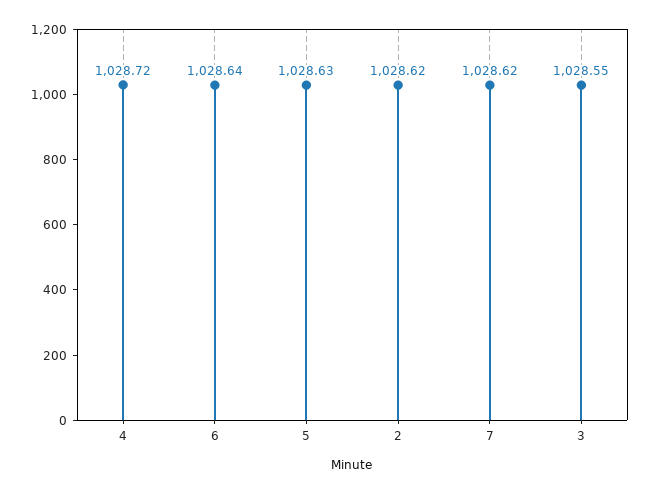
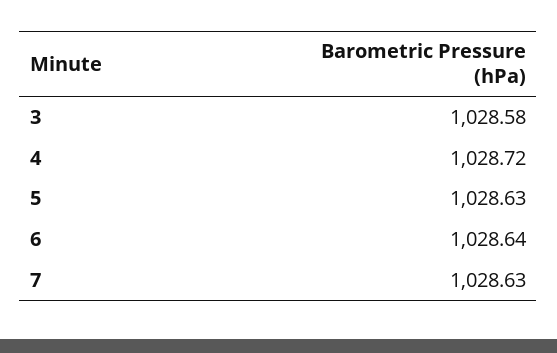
  {
    "4": 1028.72,
    "6": 1028.64,
    "5": 1028.63,
-   "2": 1028.62,
-   "7": 1028.62,
+   "7": 1028.63,
-   "3": 1028.55
+   "3": 1028.58
  }

